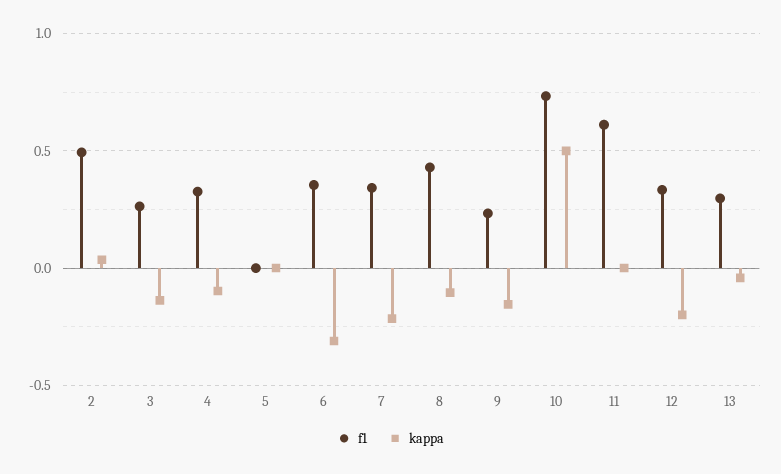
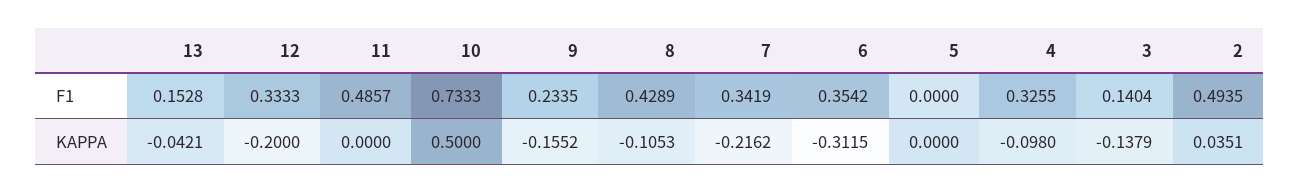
  {
    "f1": {
      "2": 0.4935,
-     "3": 0.25,
+     "3": 0.1404,
      "4": 0.3255,
      "5": 0,
      "6": 0.3542,
      "7": 0.3419,
      "8": 0.4289,
      "9": 0.2335,
      "10": 0.7333,
-     "11": 0.6,
+     "11": 0.4857,
      "12": 0.3333,
-     "13": 0.3
+     "13": 0.1528
    },
    "kappa": {
      "2": 0.0351,
      "3": -0.1379,
      "4": -0.098,
      "5": 0,
      "6": -0.3115,
      "7": -0.2162,
      "8": -0.1053,
      "9": -0.1552,
      "10": 0.5,
      "11": 0,
      "12": -0.2,
      "13": -0.0421
    }
  }

